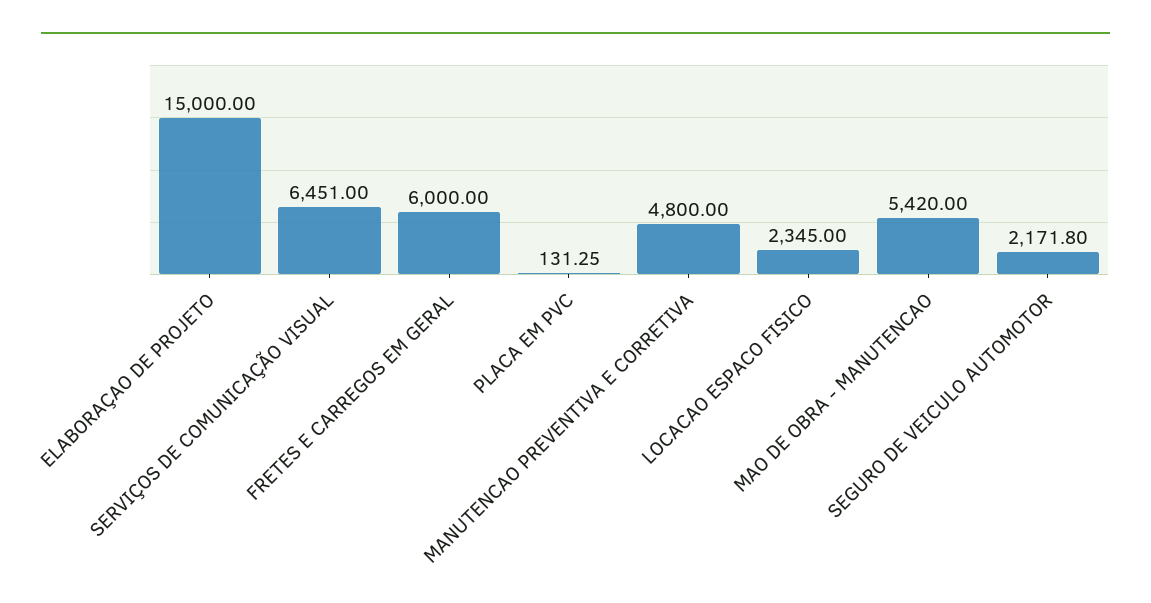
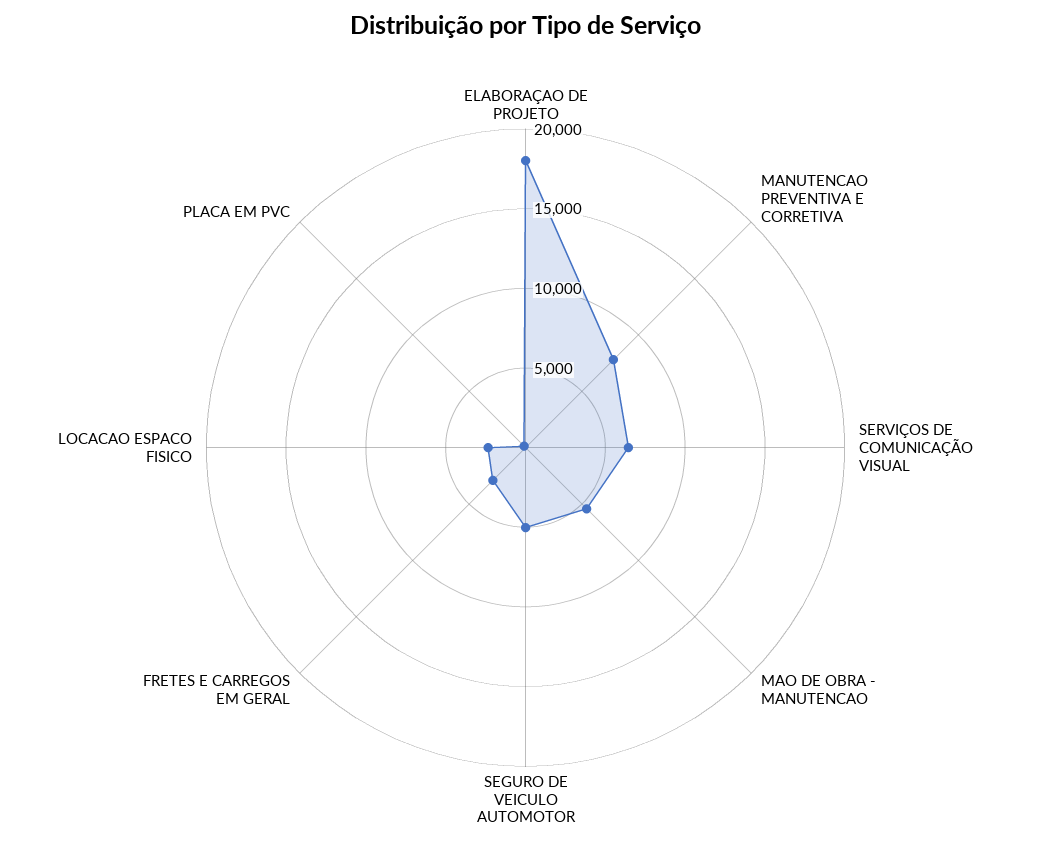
  {
-   "ELABORAÇAO DE PROJETO": 15000,
+   "ELABORAÇAO DE PROJETO": 18000,
    "SERVIÇOS DE COMUNICAÇÃO VISUAL": 6451,
-   "FRETES E CARREGOS EM GERAL": 6000,
+   "FRETES E CARREGOS EM GERAL": 3000,
    "PLACA EM PVC": 131.25,
-   "MANUTENCAO PREVENTIVA E CORRETIVA": 4800,
+   "MANUTENCAO PREVENTIVA E CORRETIVA": 8000,
    "LOCACAO ESPACO FISICO": 2345,
    "MAO DE OBRA - MANUTENCAO": 5420,
-   "SEGURO DE VEICULO AUTOMOTOR": 2171.8
+   "SEGURO DE VEICULO AUTOMOTOR": 5000
  }

